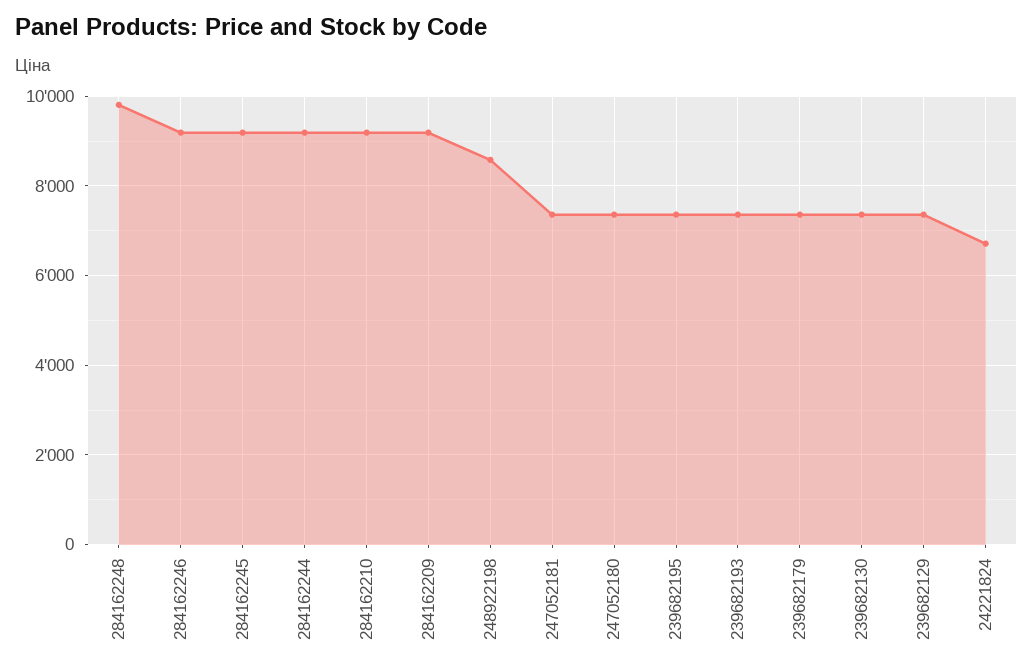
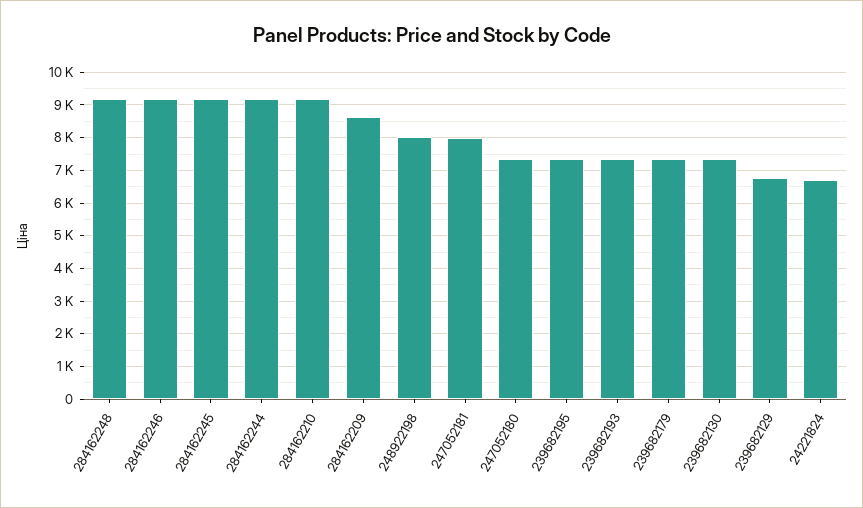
  {
-   "284162248": 9800,
+   "284162248": 9200,
    "284162246": 9200,
    "284162245": 9200,
    "284162244": 9200,
    "284162210": 9200,
-   "284162209": 9200,
+   "284162209": 8600,
-   "248922198": 8600,
+   "248922198": 8000,
-   "247052181": 7400,
+   "247052181": 8000,
    "247052180": 7400,
    "239682195": 7400,
    "239682193": 7400,
    "239682179": 7400,
    "239682130": 7400,
-   "239682129": 7400,
+   "239682129": 6800,
    "24221824": 6800
  }

